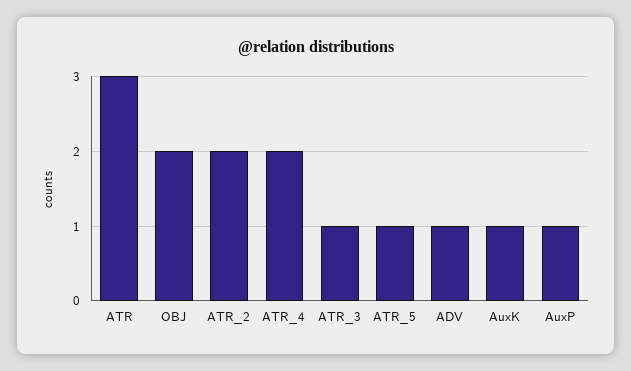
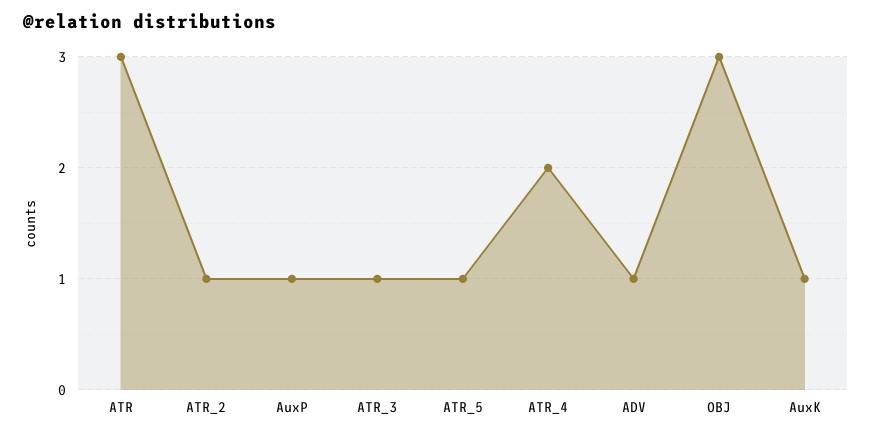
  {
    "ATR": 3,
-   "OBJ": 2,
+   "OBJ": 3,
-   "ATR_2": 2,
+   "ATR_2": 1,
    "ATR_4": 2,
    "ATR_3": 1,
    "ATR_5": 1,
    "ADV": 1,
    "AuxK": 1,
    "AuxP": 1
  }

